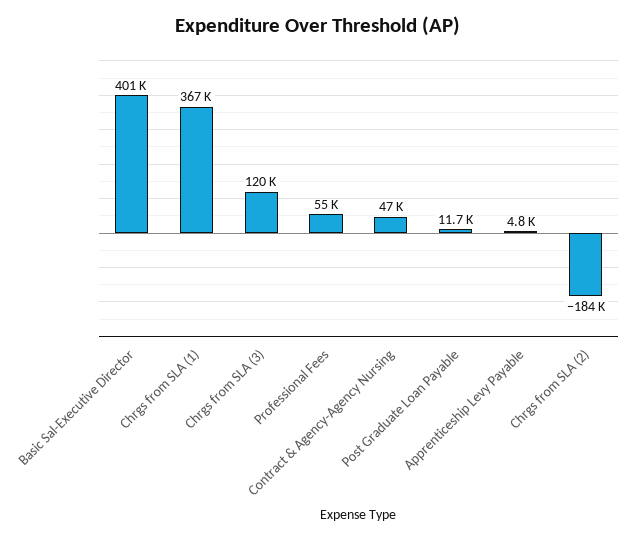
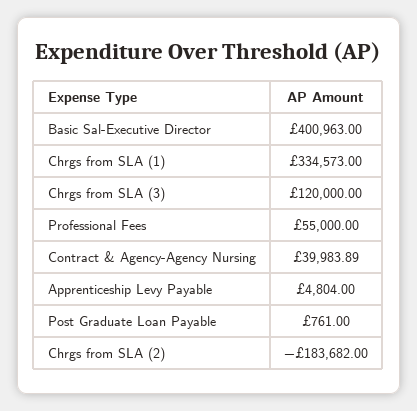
  {
    "Basic Sal-Executive Director": 400963,
-   "Chrgs from SLA (1)": 367000,
+   "Chrgs from SLA (1)": 334573,
    "Chrgs from SLA (3)": 120000,
    "Professional Fees": 55000,
-   "Contract & Agency-Agency Nursing": 47000,
+   "Contract & Agency-Agency Nursing": 39983.89,
-   "Post Graduate Loan Payable": 11700,
+   "Post Graduate Loan Payable": 761,
    "Apprenticeship Levy Payable": 4804,
    "Chrgs from SLA (2)": -183682
  }

